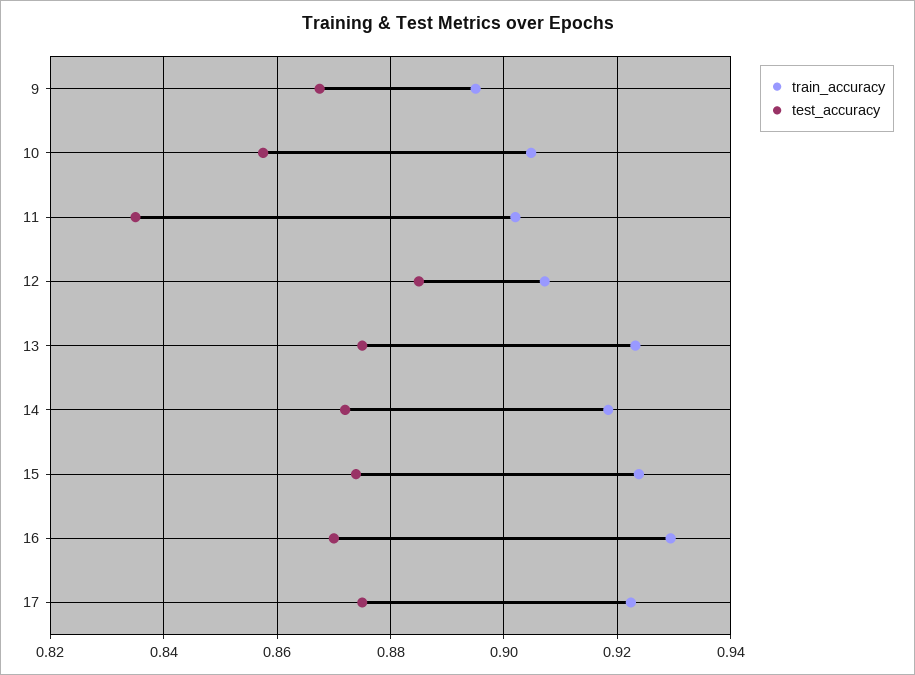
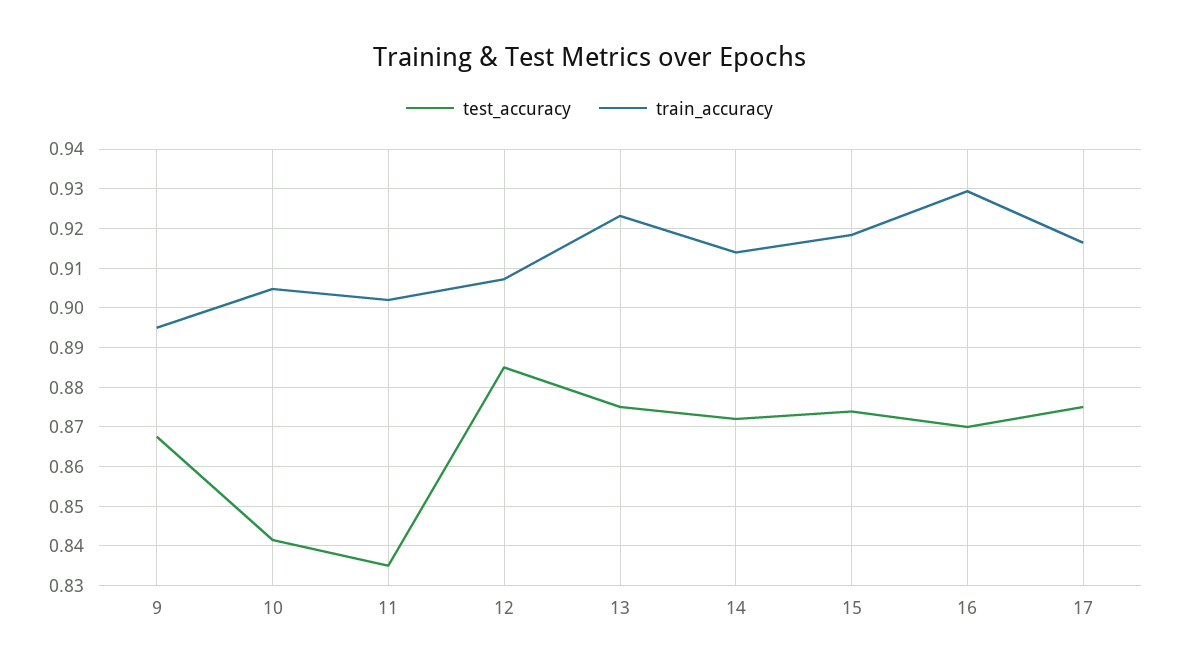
  {
    "train_accuracy": {
      "9": 0.896,
      "10": 0.904,
      "11": 0.902,
      "12": 0.908,
      "13": 0.924,
-     "14": 0.918,
+     "14": 0.914,
-     "15": 0.924,
+     "15": 0.918,
      "16": 0.93,
-     "17": 0.922
+     "17": 0.916
    },
    "test_accuracy": {
      "9": 0.868,
-     "10": 0.858,
+     "10": 0.842,
      "11": 0.836,
      "12": 0.886,
      "13": 0.876,
      "14": 0.872,
      "15": 0.874,
      "16": 0.87,
      "17": 0.876
    }
  }

